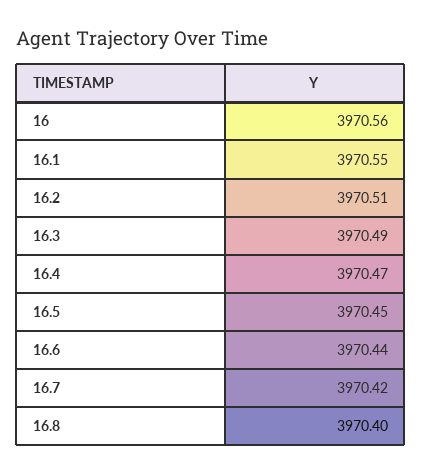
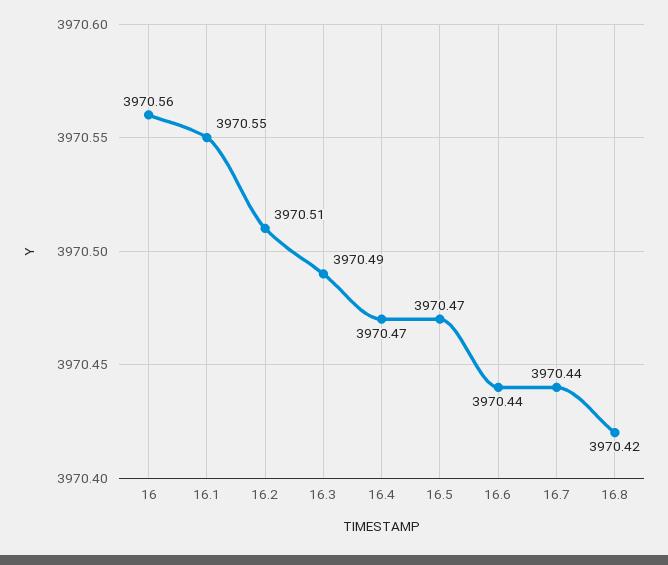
  {
    "16": 3970.56,
    "16.1": 3970.55,
    "16.2": 3970.51,
    "16.3": 3970.49,
    "16.4": 3970.47,
-   "16.5": 3970.45,
+   "16.5": 3970.47,
    "16.6": 3970.44,
-   "16.7": 3970.42,
+   "16.7": 3970.44,
-   "16.8": 3970.4
+   "16.8": 3970.42
  }

